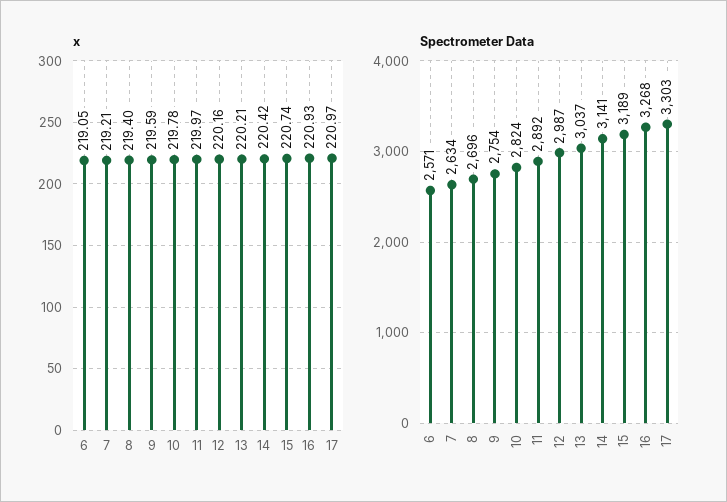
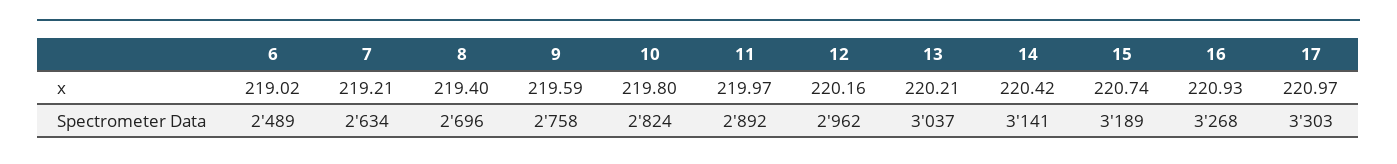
  {
    "x": {
-     "6": 219.05,
+     "6": 219.02,
      "7": 219.21,
      "8": 219.4,
      "9": 219.59,
-     "10": 219.78,
+     "10": 219.8,
      "11": 219.97,
      "12": 220.16,
      "13": 220.21,
      "14": 220.42,
      "15": 220.74,
      "16": 220.93,
      "17": 220.97
    },
    "Spectrometer Data": {
-     "6": 2571,
+     "6": 2489,
      "7": 2634,
      "8": 2696,
-     "9": 2754,
+     "9": 2758,
      "10": 2824,
      "11": 2892,
-     "12": 2987,
+     "12": 2962,
      "13": 3037,
      "14": 3141,
      "15": 3189,
      "16": 3268,
      "17": 3303
    }
  }

